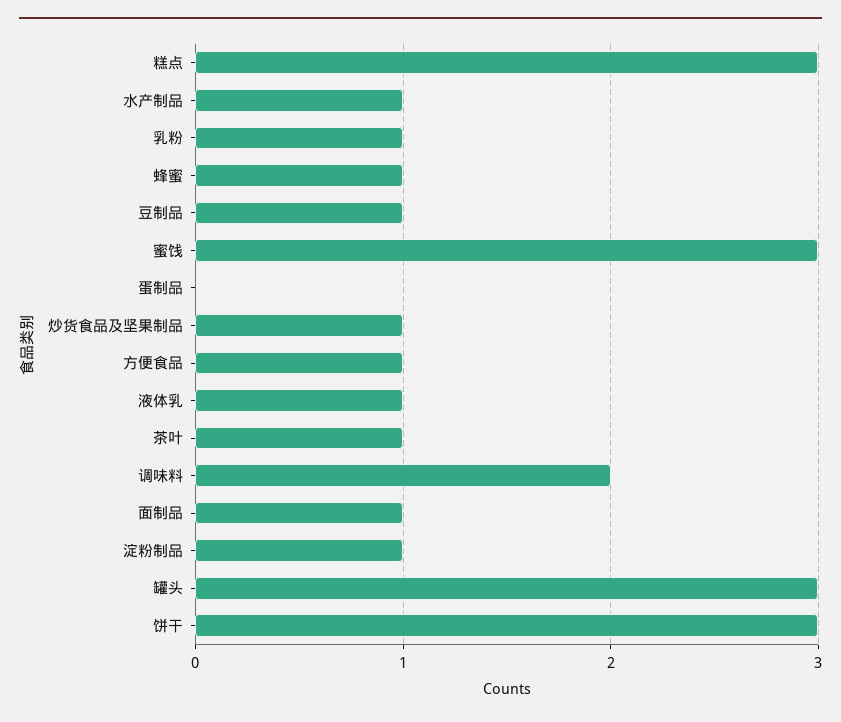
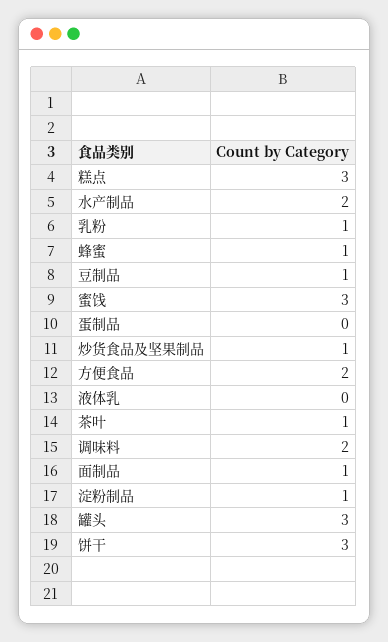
  {
    "糕点": 3,
-   "水产制品": 1,
+   "水产制品": 2,
    "乳粉": 1,
    "蜂蜜": 1,
    "豆制品": 1,
    "蜜饯": 3,
    "蛋制品": 0,
    "炒货食品及坚果制品": 1,
-   "方便食品": 1,
+   "方便食品": 2,
-   "液体乳": 1,
+   "液体乳": 0,
    "茶叶": 1,
    "调味料": 2,
    "面制品": 1,
    "淀粉制品": 1,
    "罐头": 3,
    "饼干": 3
  }

